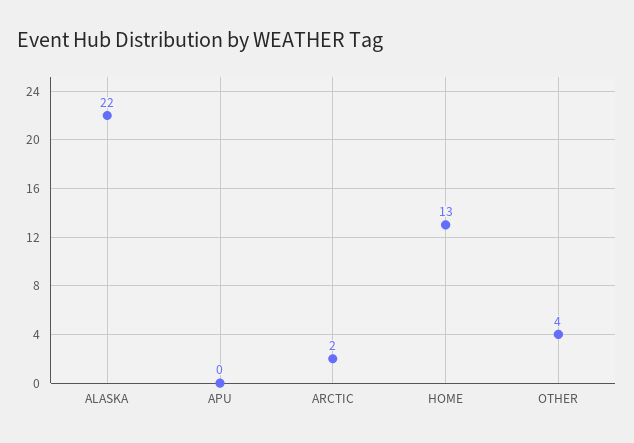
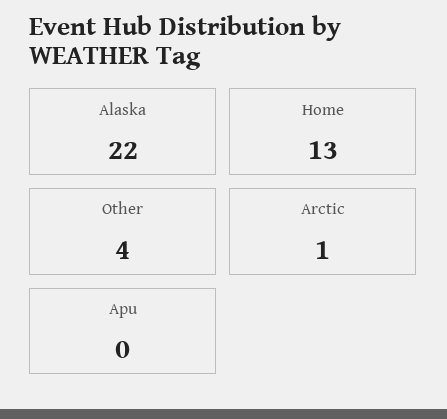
  {
    "ALASKA": 22,
    "APU": 0,
-   "ARCTIC": 2,
+   "ARCTIC": 1,
    "HOME": 13,
    "OTHER": 4
  }

